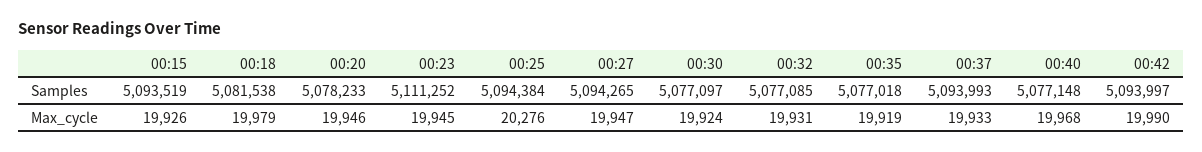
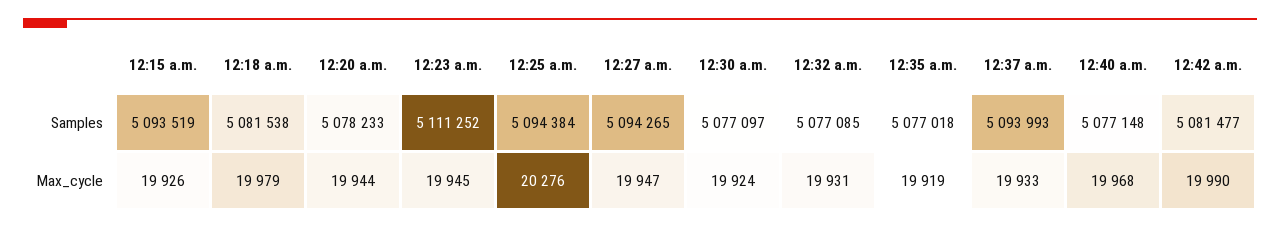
  {
    "00:15": {
      "Samples": 5093519,
      "Max_cycle": 19926
    },
    "00:18": {
      "Samples": 5081538,
      "Max_cycle": 19979
    },
    "00:20": {
      "Samples": 5078233,
-     "Max_cycle": 19946
+     "Max_cycle": 19944
    },
    "00:23": {
      "Samples": 5111252,
      "Max_cycle": 19945
    },
    "00:25": {
      "Samples": 5094384,
      "Max_cycle": 20276
    },
    "00:27": {
      "Samples": 5094265,
      "Max_cycle": 19947
    },
    "00:30": {
      "Samples": 5077097,
      "Max_cycle": 19924
    },
    "00:32": {
      "Samples": 5077085,
      "Max_cycle": 19931
    },
    "00:35": {
      "Samples": 5077018,
      "Max_cycle": 19919
    },
    "00:37": {
      "Samples": 5093993,
      "Max_cycle": 19933
    },
    "00:40": {
      "Samples": 5077148,
      "Max_cycle": 19968
    },
    "00:42": {
-     "Samples": 5093997,
+     "Samples": 5081477,
      "Max_cycle": 19990
    }
  }

